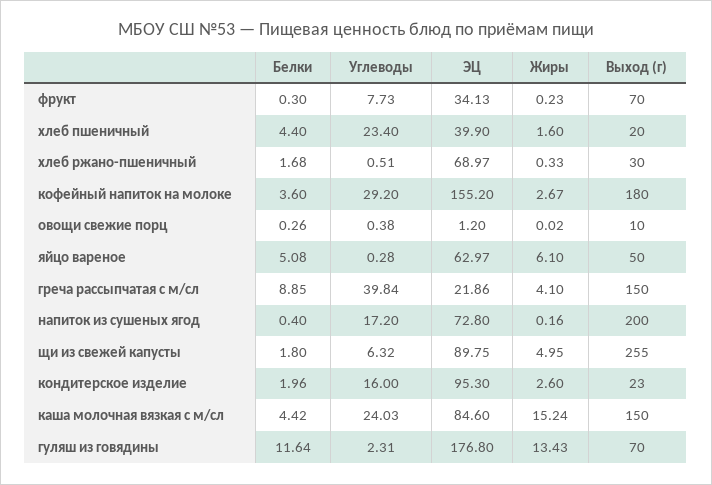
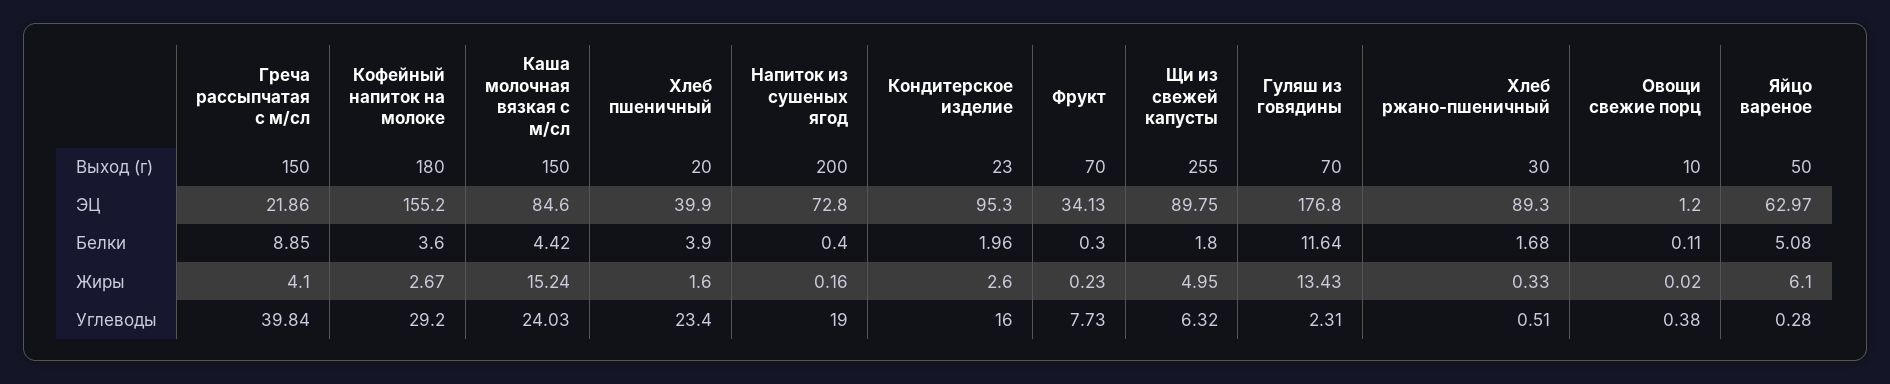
  {
    "Белки": {
      "фрукт": 0.3,
-     "хлеб пшеничный": 4.4,
+     "хлеб пшеничный": 3.9,
      "хлеб ржано-пшеничный": 1.68,
      "кофейный напиток на молоке": 3.6,
-     "овощи свежие порц": 0.26,
+     "овощи свежие порц": 0.11,
      "яйцо вареное": 5.08,
      "греча рассыпчатая с м/сл": 8.85,
      "напиток из сушеных ягод": 0.4,
      "щи из свежей капусты": 1.8,
      "кондитерское изделие": 1.96,
      "каша молочная вязкая с м/сл": 4.42,
      "гуляш из говядины": 11.64
    },
    "Углеводы": {
      "фрукт": 7.73,
      "хлеб пшеничный": 23.4,
      "хлеб ржано-пшеничный": 0.51,
      "кофейный напиток на молоке": 29.2,
      "овощи свежие порц": 0.38,
      "яйцо вареное": 0.28,
      "греча рассыпчатая с м/сл": 39.84,
-     "напиток из сушеных ягод": 17.2,
+     "напиток из сушеных ягод": 19,
      "щи из свежей капусты": 6.32,
      "кондитерское изделие": 16,
      "каша молочная вязкая с м/сл": 24.03,
      "гуляш из говядины": 2.31
    },
    "ЭЦ": {
      "фрукт": 34.13,
      "хлеб пшеничный": 39.9,
-     "хлеб ржано-пшеничный": 68.97,
+     "хлеб ржано-пшеничный": 89.3,
      "кофейный напиток на молоке": 155.2,
      "овощи свежие порц": 1.2,
      "яйцо вареное": 62.97,
      "греча рассыпчатая с м/сл": 21.86,
      "напиток из сушеных ягод": 72.8,
      "щи из свежей капусты": 89.75,
      "кондитерское изделие": 95.3,
      "каша молочная вязкая с м/сл": 84.6,
      "гуляш из говядины": 176.8
    },
    "Жиры": {
      "фрукт": 0.23,
      "хлеб пшеничный": 1.6,
      "хлеб ржано-пшеничный": 0.33,
      "кофейный напиток на молоке": 2.67,
      "овощи свежие порц": 0.02,
      "яйцо вареное": 6.1,
      "греча рассыпчатая с м/сл": 4.1,
      "напиток из сушеных ягод": 0.16,
      "щи из свежей капусты": 4.95,
      "кондитерское изделие": 2.6,
      "каша молочная вязкая с м/сл": 15.24,
      "гуляш из говядины": 13.43
    },
    "Выход (г)": {
      "фрукт": 70,
      "хлеб пшеничный": 20,
      "хлеб ржано-пшеничный": 30,
      "кофейный напиток на молоке": 180,
      "овощи свежие порц": 10,
      "яйцо вареное": 50,
      "греча рассыпчатая с м/сл": 150,
      "напиток из сушеных ягод": 200,
      "щи из свежей капусты": 255,
      "кондитерское изделие": 23,
      "каша молочная вязкая с м/сл": 150,
      "гуляш из говядины": 70
    }
  }

